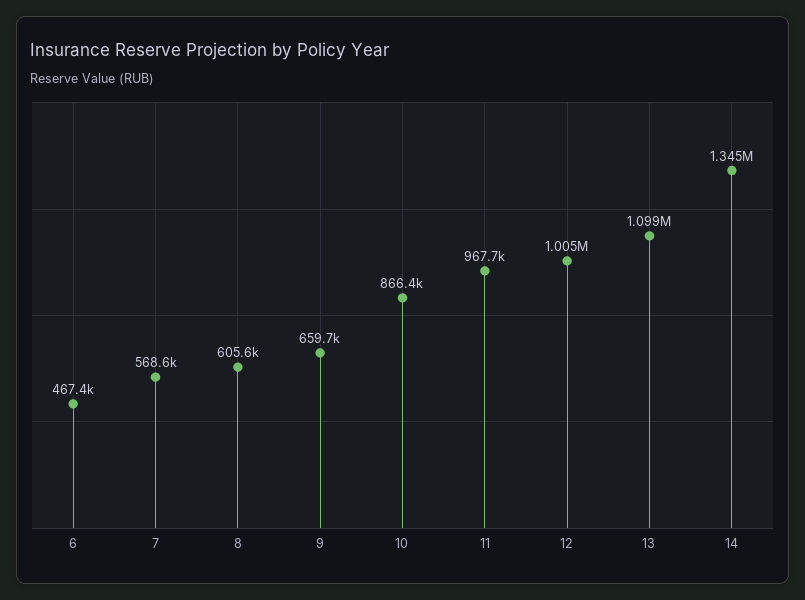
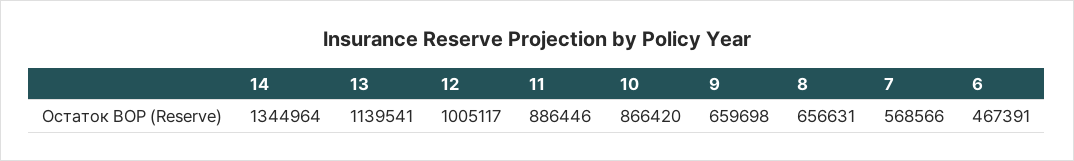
  {
    "6": 467391,
    "7": 568566,
-   "8": 605600,
+   "8": 656631,
    "9": 659698,
    "10": 866420,
-   "11": 967700,
+   "11": 886446,
    "12": 1005117,
-   "13": 1099000,
+   "13": 1139541,
    "14": 1344964
  }

